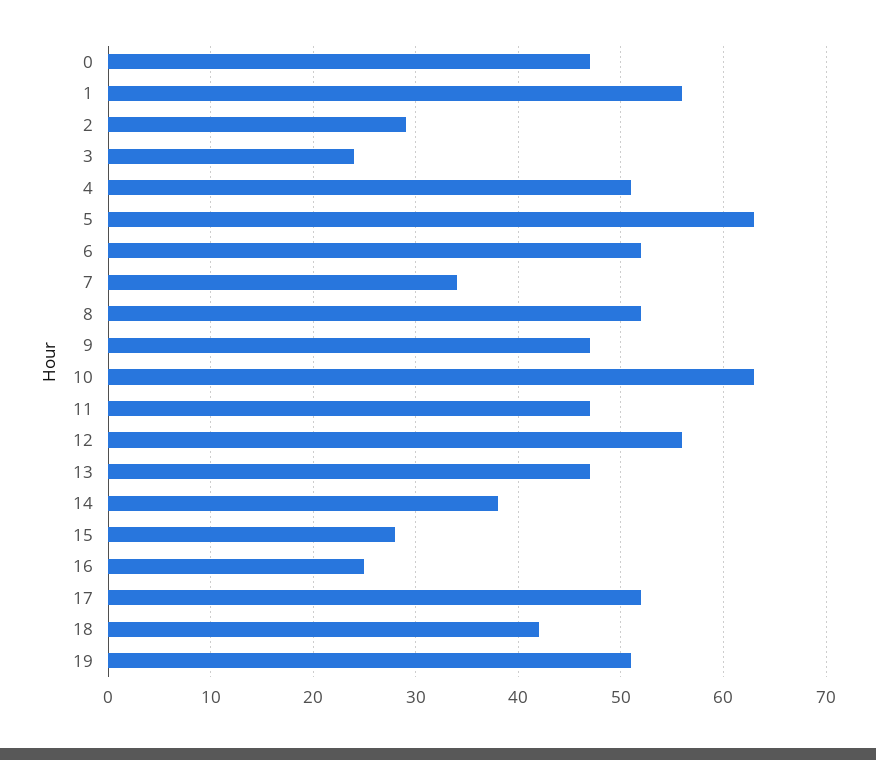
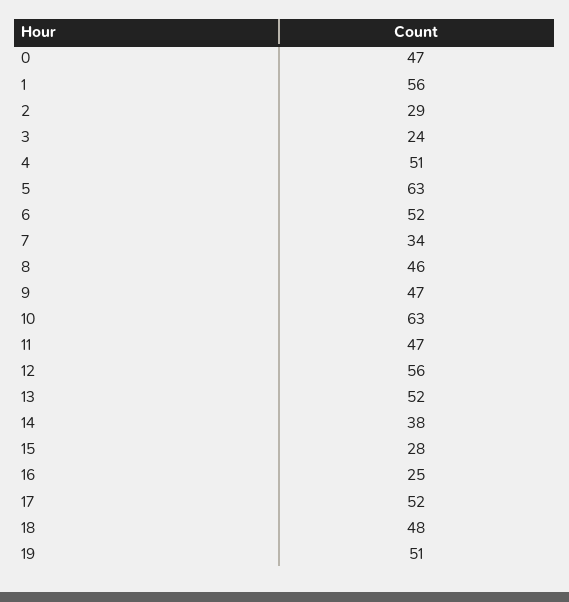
  {
    "0": 47,
    "1": 56,
    "2": 29,
    "3": 24,
    "4": 51,
    "5": 63,
    "6": 52,
    "7": 34,
-   "8": 52,
+   "8": 46,
    "9": 47,
    "10": 63,
    "11": 47,
    "12": 56,
-   "13": 47,
+   "13": 52,
    "14": 38,
    "15": 28,
    "16": 25,
    "17": 52,
-   "18": 42,
+   "18": 48,
    "19": 51
  }

